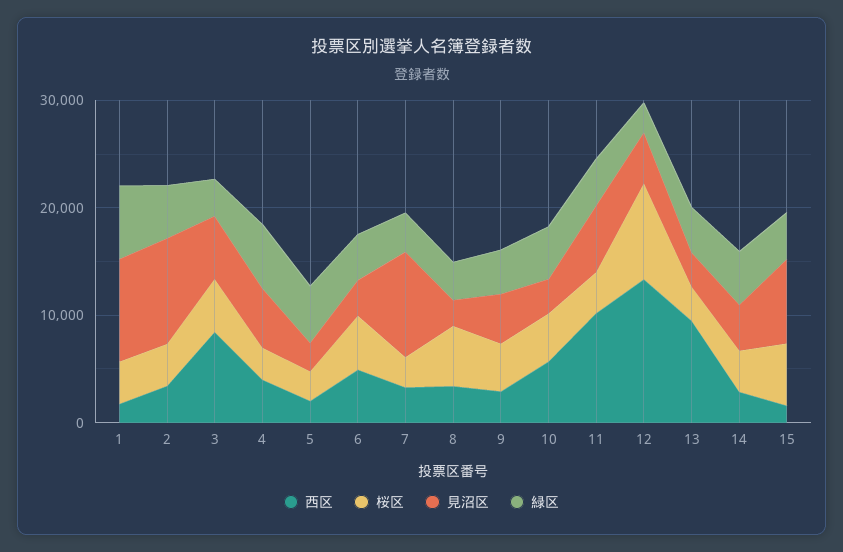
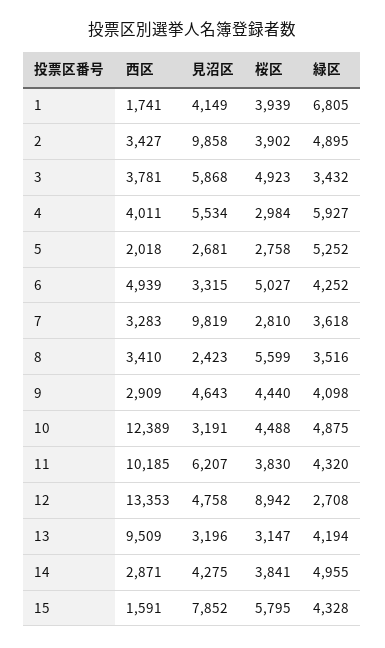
  {
    "西区": {
      "1": 1741,
      "2": 3427,
-     "3": 8000,
+     "3": 3781,
      "4": 4011,
      "5": 2018,
      "6": 4939,
      "7": 3283,
      "8": 3410,
      "9": 2909,
-     "10": 6000,
+     "10": 12389,
      "11": 10185,
      "12": 13353,
      "13": 9509,
      "14": 2871,
      "15": 1591
    },
    "桜区": {
      "1": 3939,
      "2": 3902,
      "3": 4923,
      "4": 2984,
      "5": 2758,
      "6": 5027,
      "7": 2810,
      "8": 5599,
      "9": 4440,
      "10": 4488,
      "11": 3830,
      "12": 8942,
      "13": 3147,
      "14": 3841,
      "15": 5795
    },
    "見沼区": {
-     "1": 10000,
+     "1": 4149,
      "2": 9858,
      "3": 5868,
      "4": 5534,
      "5": 2681,
      "6": 3315,
      "7": 9819,
      "8": 2423,
      "9": 4643,
      "10": 3191,
      "11": 6207,
      "12": 4758,
      "13": 3196,
      "14": 4275,
      "15": 7852
    },
    "緑区": {
      "1": 6805,
      "2": 4895,
      "3": 3432,
      "4": 5927,
      "5": 5252,
      "6": 4252,
      "7": 3618,
      "8": 3516,
      "9": 4098,
      "10": 4875,
      "11": 4320,
      "12": 2708,
      "13": 4194,
      "14": 4955,
      "15": 4328
    }
  }

